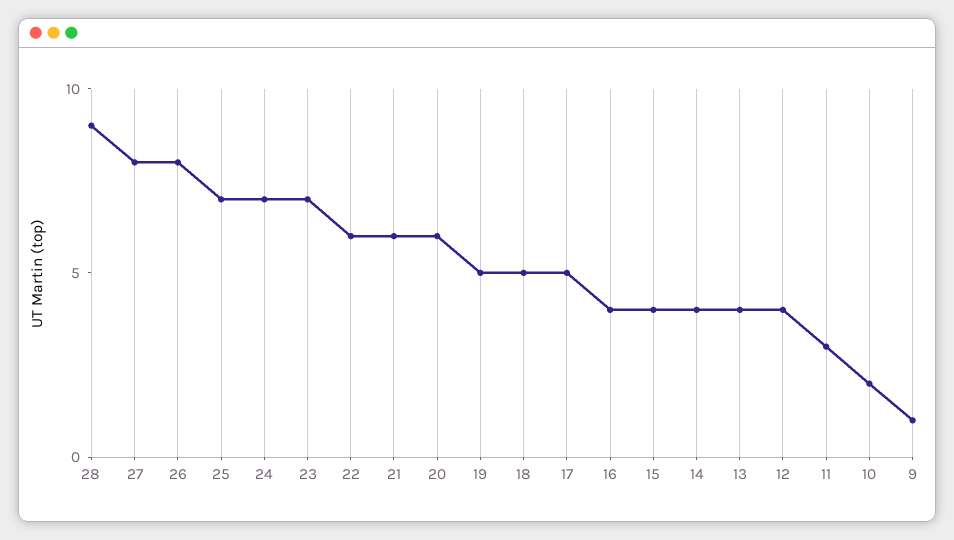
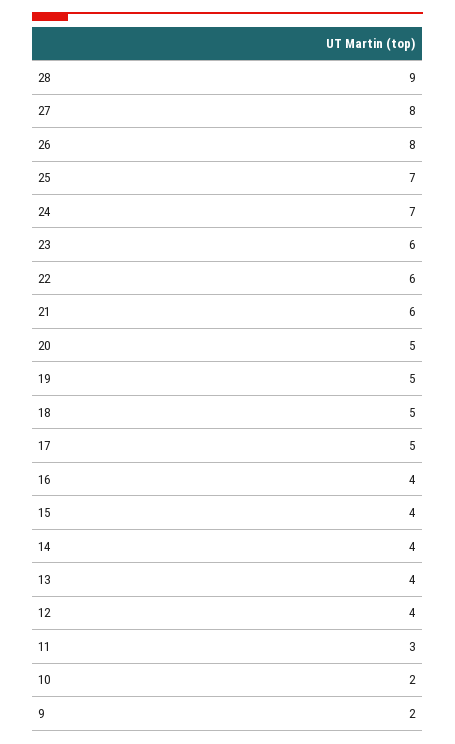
  {
    "28": 9,
    "27": 8,
    "26": 8,
    "25": 7,
    "24": 7,
-   "23": 7,
+   "23": 6,
    "22": 6,
    "21": 6,
-   "20": 6,
+   "20": 5,
    "19": 5,
    "18": 5,
    "17": 5,
    "16": 4,
    "15": 4,
    "14": 4,
    "13": 4,
    "12": 4,
    "11": 3,
    "10": 2,
-   "9": 1
+   "9": 2
  }

